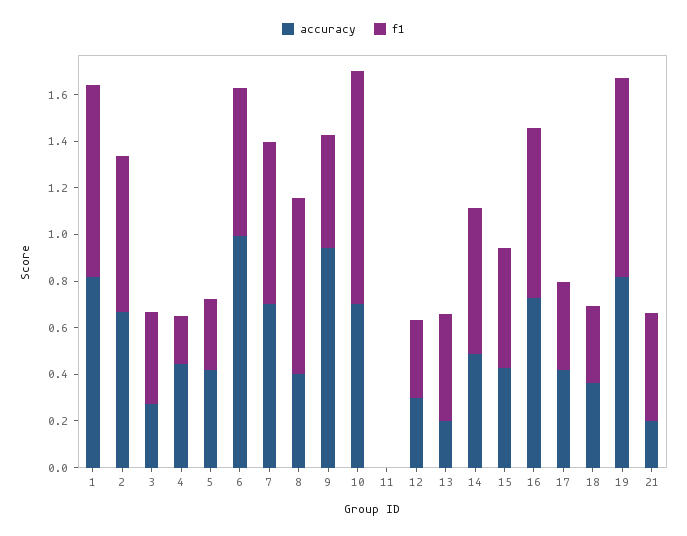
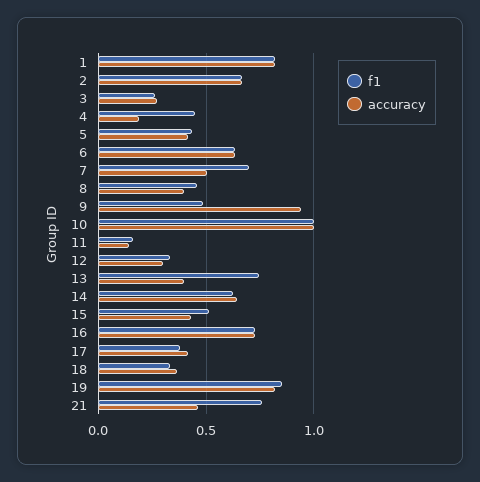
  {
    "accuracy": {
      "1": 0.8,
      "2": 0.65,
      "3": 0.25,
-     "4": 0.45,
+     "4": 0.2,
      "5": 0.4,
-     "6": 1,
+     "6": 0.65,
-     "7": 0.7,
+     "7": 0.5,
      "8": 0.4,
      "9": 0.95,
-     "10": 0.7,
+     "10": 1,
-     "11": 0,
+     "11": 0.15,
      "12": 0.3,
-     "13": 0.2,
+     "13": 0.4,
-     "14": 0.5,
+     "14": 0.65,
      "15": 0.45,
      "16": 0.75,
      "17": 0.4,
      "18": 0.35,
      "19": 0.8,
-     "21": 0.2
+     "21": 0.45
    },
    "f1": {
      "1": 0.8,
      "2": 0.65,
-     "3": 0.4,
+     "3": 0.25,
-     "4": 0.2,
+     "4": 0.45,
-     "5": 0.3,
+     "5": 0.45,
      "6": 0.65,
      "7": 0.7,
-     "8": 0.75,
+     "8": 0.45,
      "9": 0.5,
      "10": 1,
-     "11": 0,
+     "11": 0.15,
      "12": 0.35,
-     "13": 0.45,
+     "13": 0.75,
      "14": 0.65,
      "15": 0.5,
      "16": 0.75,
      "17": 0.4,
      "18": 0.35,
      "19": 0.85,
-     "21": 0.45
+     "21": 0.75
    }
  }

